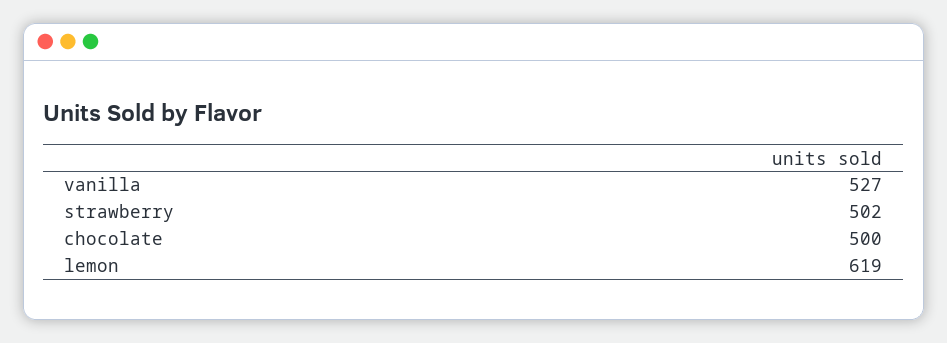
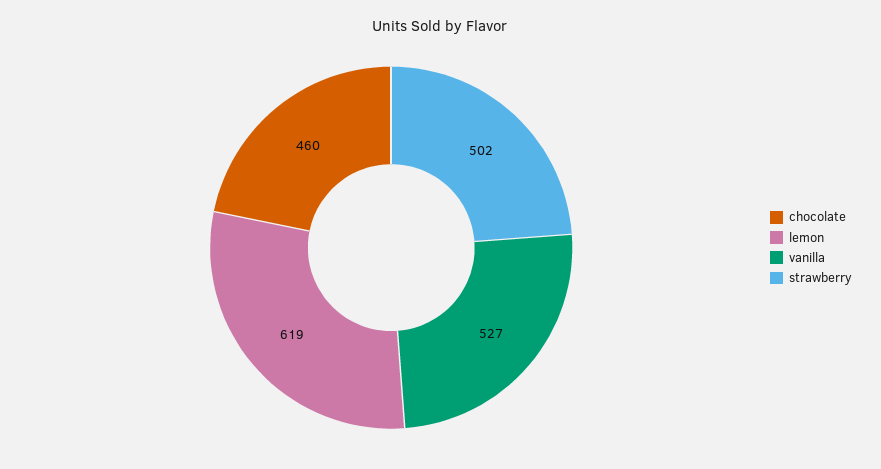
  {
    "vanilla": 527,
    "strawberry": 502,
-   "chocolate": 500,
+   "chocolate": 460,
    "lemon": 619
  }

